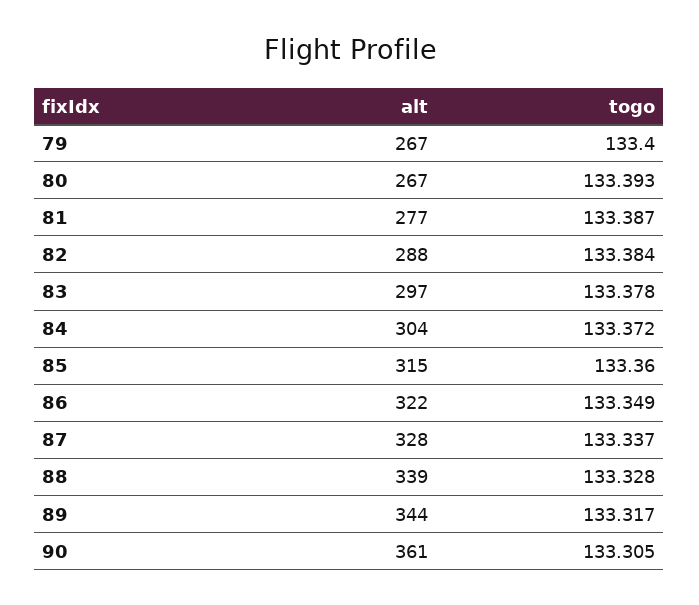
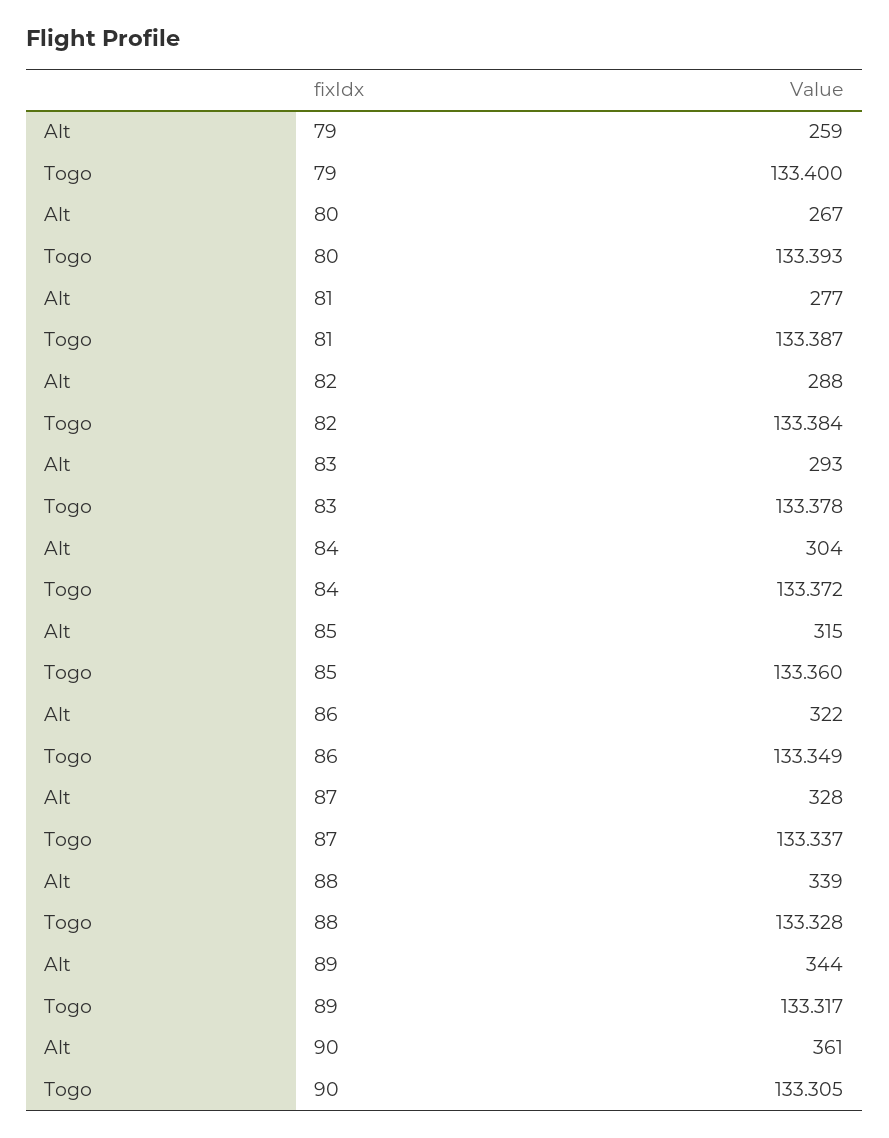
  {
    "alt": {
-     "79": 267,
+     "79": 259,
      "80": 267,
      "81": 277,
      "82": 288,
-     "83": 297,
+     "83": 293,
      "84": 304,
      "85": 315,
      "86": 322,
      "87": 328,
      "88": 339,
      "89": 344,
      "90": 361
    },
    "togo": {
      "79": 133.4,
      "80": 133.393,
      "81": 133.387,
      "82": 133.384,
      "83": 133.378,
      "84": 133.372,
      "85": 133.36,
      "86": 133.349,
      "87": 133.337,
      "88": 133.328,
      "89": 133.317,
      "90": 133.305
    }
  }

